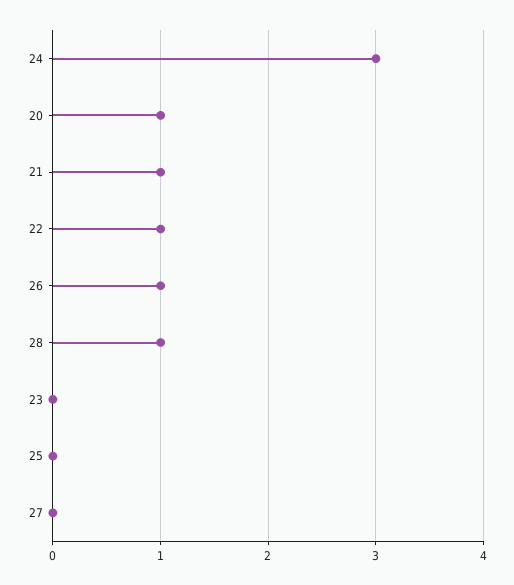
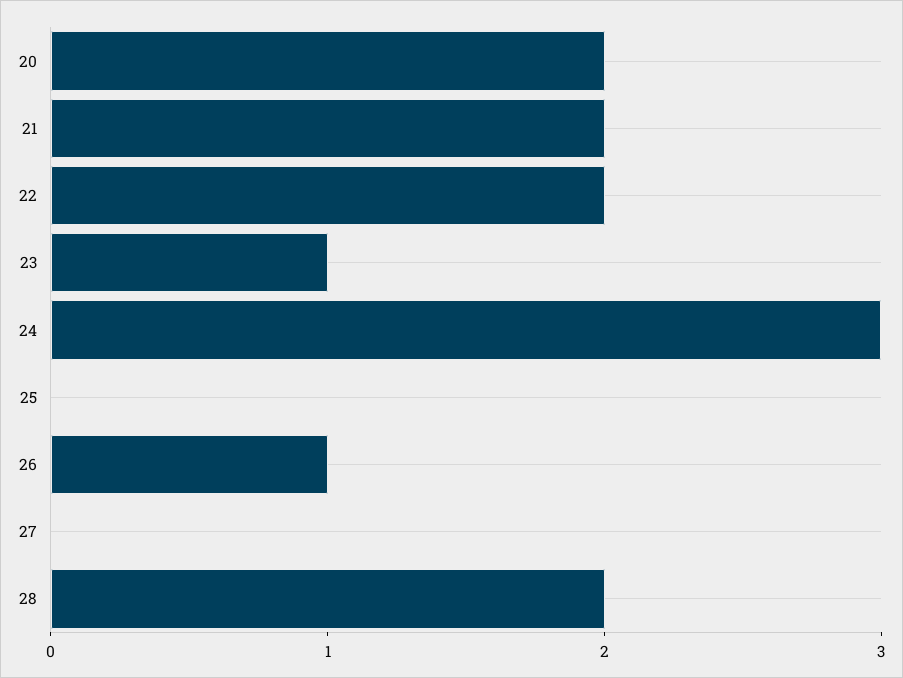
  {
    "24": 3,
-   "20": 1,
+   "20": 2,
-   "21": 1,
+   "21": 2,
-   "22": 1,
+   "22": 2,
    "26": 1,
-   "28": 1,
+   "28": 2,
-   "23": 0,
+   "23": 1,
    "25": 0,
    "27": 0
  }

